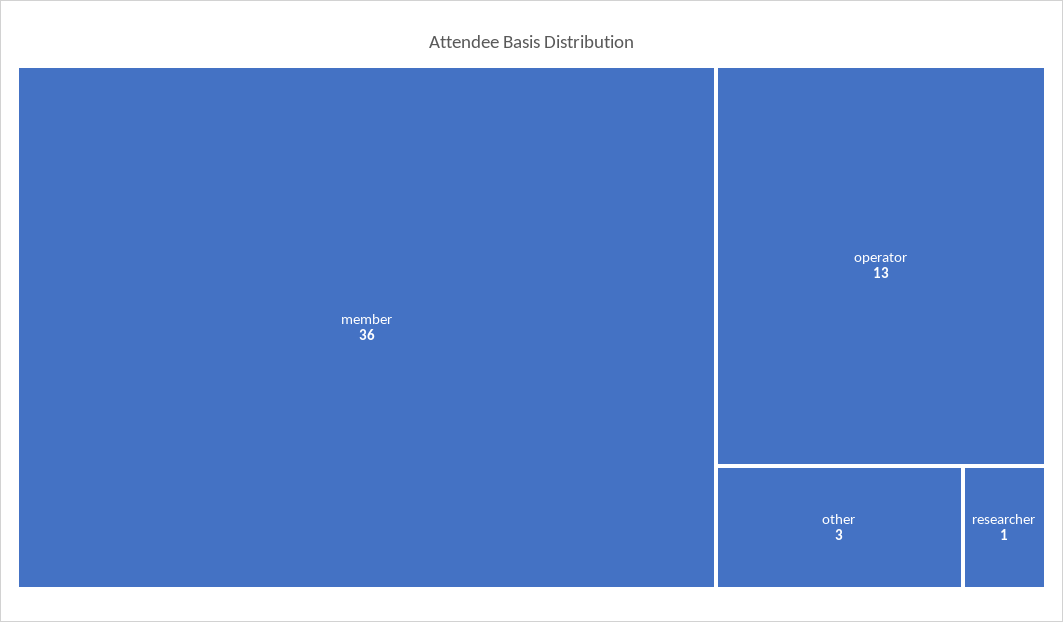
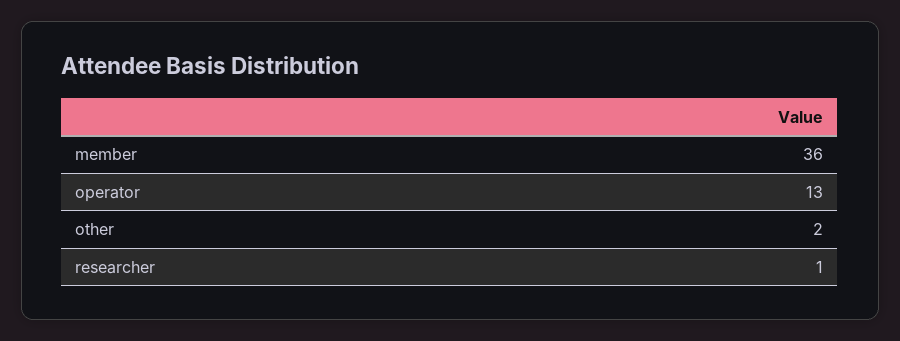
  {
    "member": 36,
    "operator": 13,
-   "other": 3,
+   "other": 2,
    "researcher": 1
  }

